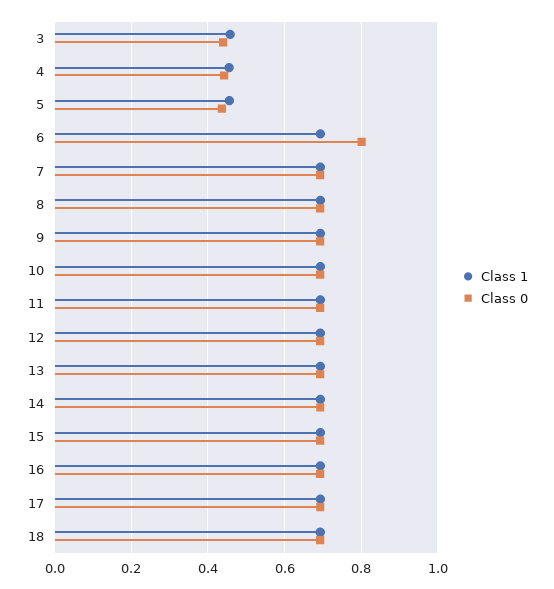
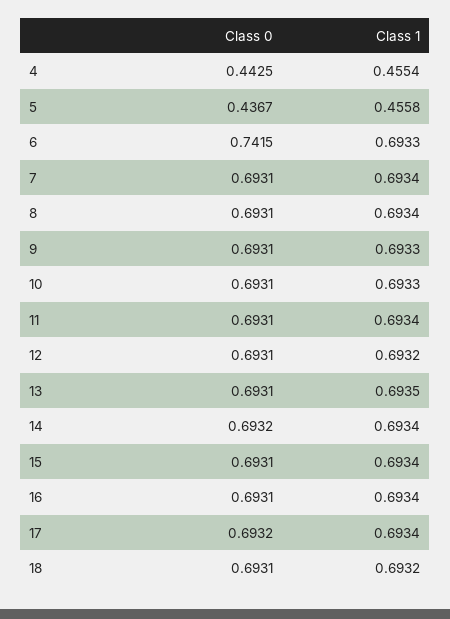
  {
    "Class 1": {
-     "3": 0.46,
      "4": 0.4554,
      "5": 0.4558,
      "6": 0.6933,
      "7": 0.6934,
      "8": 0.6934,
      "9": 0.6933,
      "10": 0.6933,
      "11": 0.6934,
      "12": 0.6932,
      "13": 0.6935,
      "14": 0.6934,
      "15": 0.6934,
      "16": 0.6934,
      "17": 0.6934,
      "18": 0.6932
    },
    "Class 0": {
-     "3": 0.44,
      "4": 0.4425,
      "5": 0.4367,
-     "6": 0.8,
+     "6": 0.7415,
      "7": 0.6931,
      "8": 0.6931,
      "9": 0.6931,
      "10": 0.6931,
      "11": 0.6931,
      "12": 0.6931,
      "13": 0.6931,
      "14": 0.6932,
      "15": 0.6931,
      "16": 0.6931,
      "17": 0.6932,
      "18": 0.6931
    }
  }

